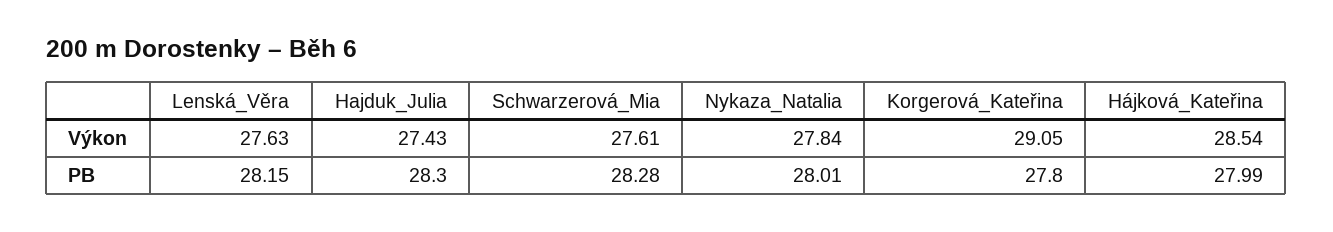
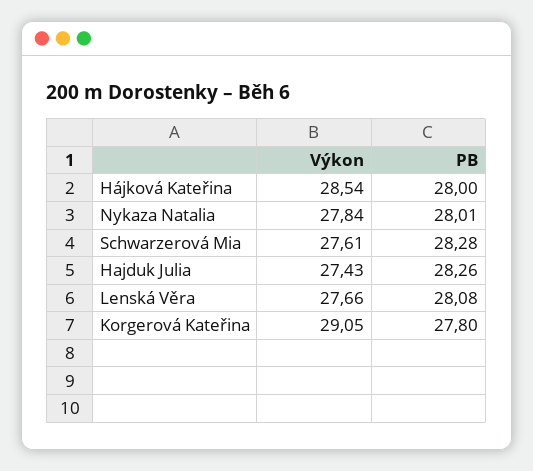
  {
    "Lenská_Věra": {
-     "Výkon": 27.63,
+     "Výkon": 27.66,
-     "PB": 28.15
+     "PB": 28.08
    },
    "Hajduk_Julia": {
      "Výkon": 27.43,
-     "PB": 28.3
+     "PB": 28.26
    },
    "Schwarzerová_Mia": {
      "Výkon": 27.61,
      "PB": 28.28
    },
    "Nykaza_Natalia": {
      "Výkon": 27.84,
      "PB": 28.01
    },
    "Korgerová_Kateřina": {
      "Výkon": 29.05,
      "PB": 27.8
    },
    "Hájková_Kateřina": {
      "Výkon": 28.54,
-     "PB": 27.99
+     "PB": 28
    }
  }

